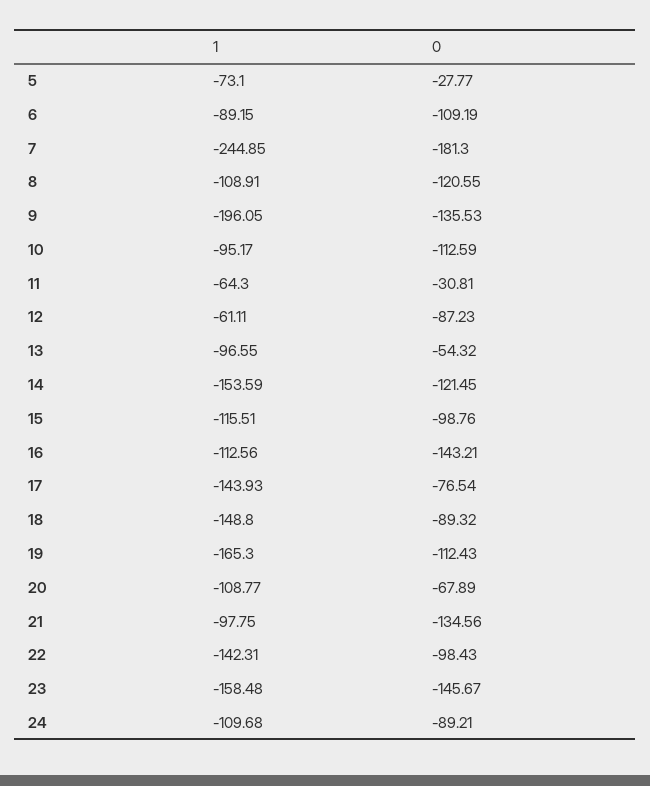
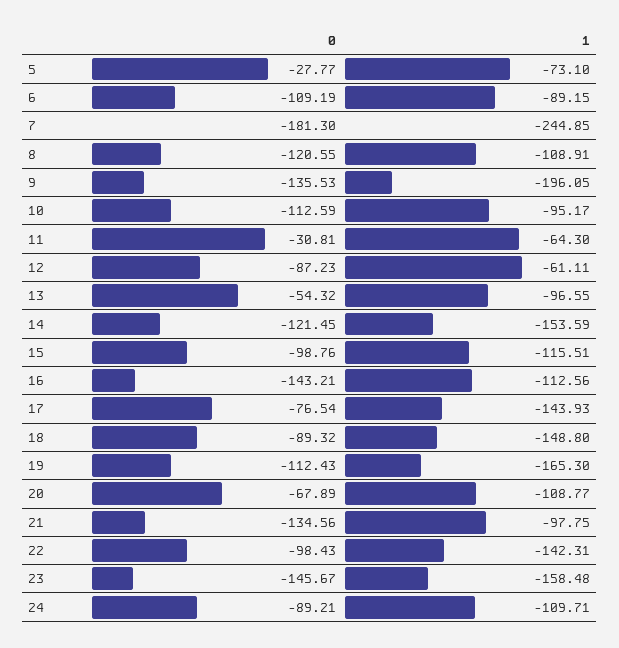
  {
    "1": {
      "5": -73.1,
      "6": -89.15,
      "7": -244.85,
      "8": -108.91,
      "9": -196.05,
      "10": -95.17,
      "11": -64.3,
      "12": -61.11,
      "13": -96.55,
      "14": -153.59,
      "15": -115.51,
      "16": -112.56,
      "17": -143.93,
      "18": -148.8,
      "19": -165.3,
      "20": -108.77,
      "21": -97.75,
      "22": -142.31,
      "23": -158.48,
-     "24": -109.68
+     "24": -109.71
    },
    "0": {
      "5": -27.77,
      "6": -109.19,
      "7": -181.3,
      "8": -120.55,
      "9": -135.53,
      "10": -112.59,
      "11": -30.81,
      "12": -87.23,
      "13": -54.32,
      "14": -121.45,
      "15": -98.76,
      "16": -143.21,
      "17": -76.54,
      "18": -89.32,
      "19": -112.43,
      "20": -67.89,
      "21": -134.56,
      "22": -98.43,
      "23": -145.67,
      "24": -89.21
    }
  }

